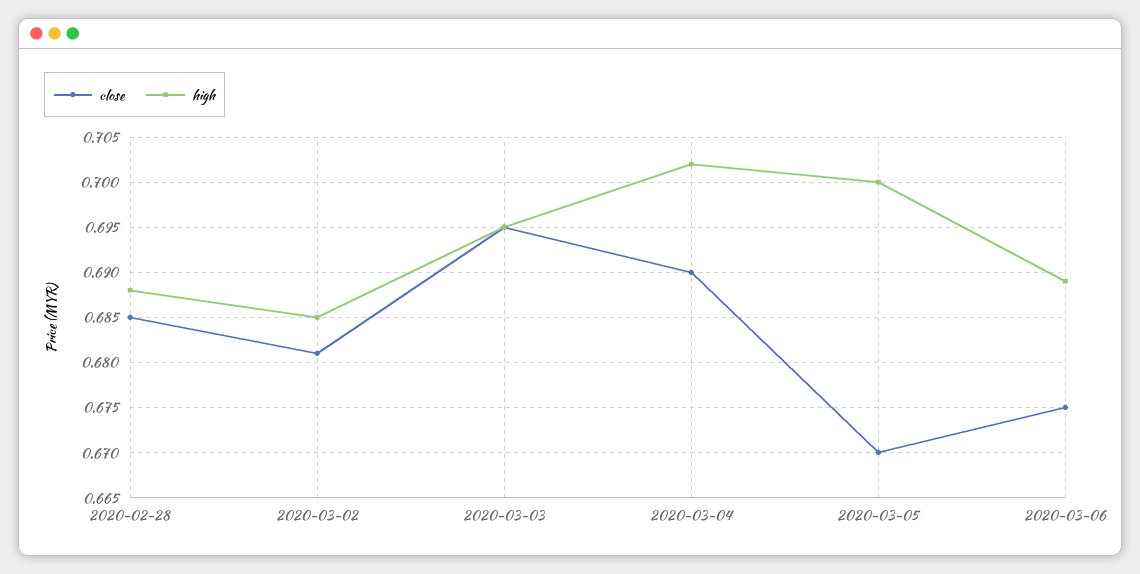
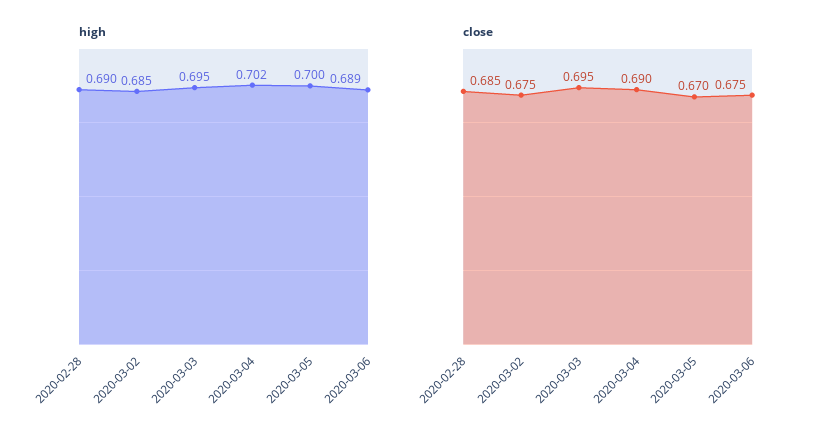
  {
    "close": {
      "2020-02-28": 0.685,
-     "2020-03-02": 0.681,
+     "2020-03-02": 0.675,
      "2020-03-03": 0.695,
      "2020-03-04": 0.69,
      "2020-03-05": 0.67,
      "2020-03-06": 0.675
    },
    "high": {
-     "2020-02-28": 0.688,
+     "2020-02-28": 0.69,
      "2020-03-02": 0.685,
      "2020-03-03": 0.695,
      "2020-03-04": 0.702,
      "2020-03-05": 0.7,
      "2020-03-06": 0.689
    }
  }

